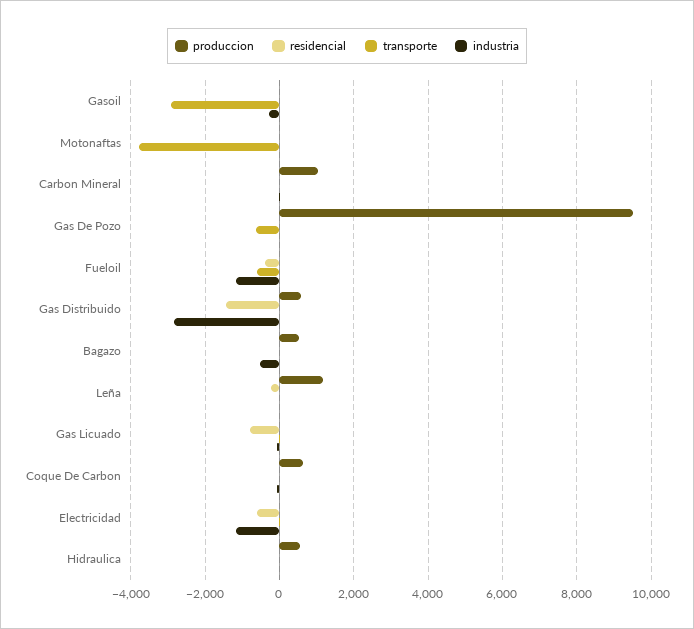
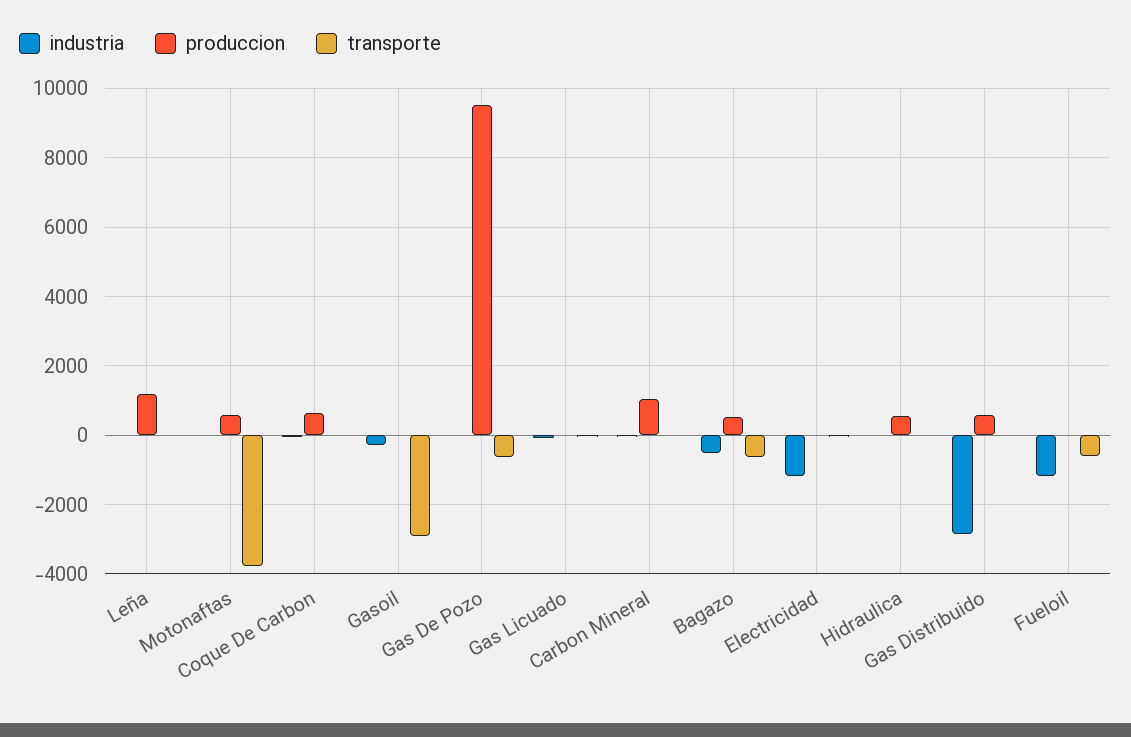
  {
    "produccion": {
      "Gasoil": 0,
-     "Motonaftas": 0,
+     "Motonaftas": 600,
      "Carbon Mineral": 1000,
      "Gas De Pozo": 9600,
      "Fueloil": 0,
      "Gas Distribuido": 600,
      "Bagazo": 600,
      "Leña": 1200,
      "Gas Licuado": 0,
      "Coque De Carbon": 600,
      "Electricidad": 0,
      "Hidraulica": 600
    },
-   "residencial": {
-     "Gasoil": 0,
-     "Motonaftas": 0,
-     "Carbon Mineral": 0,
-     "Gas De Pozo": 0,
-     "Fueloil": -400,
-     "Gas Distribuido": -1400,
-     "Bagazo": 0,
-     "Leña": -200,
-     "Gas Licuado": -800,
-     "Coque De Carbon": 0,
-     "Electricidad": -600,
-     "Hidraulica": 0
-   },
    "transporte": {
      "Gasoil": -3000,
      "Motonaftas": -3800,
      "Carbon Mineral": 0,
      "Gas De Pozo": -600,
      "Fueloil": -600,
      "Gas Distribuido": 0,
-     "Bagazo": 0,
+     "Bagazo": -600,
      "Leña": 0,
      "Gas Licuado": 0,
      "Coque De Carbon": 0,
      "Electricidad": 0,
      "Hidraulica": 0
    },
    "industria": {
      "Gasoil": -200,
      "Motonaftas": 0,
      "Carbon Mineral": 0,
      "Gas De Pozo": 0,
      "Fueloil": -1200,
      "Gas Distribuido": -2800,
      "Bagazo": -600,
      "Leña": 0,
      "Gas Licuado": 0,
      "Coque De Carbon": 0,
      "Electricidad": -1200,
      "Hidraulica": 0
    }
  }

